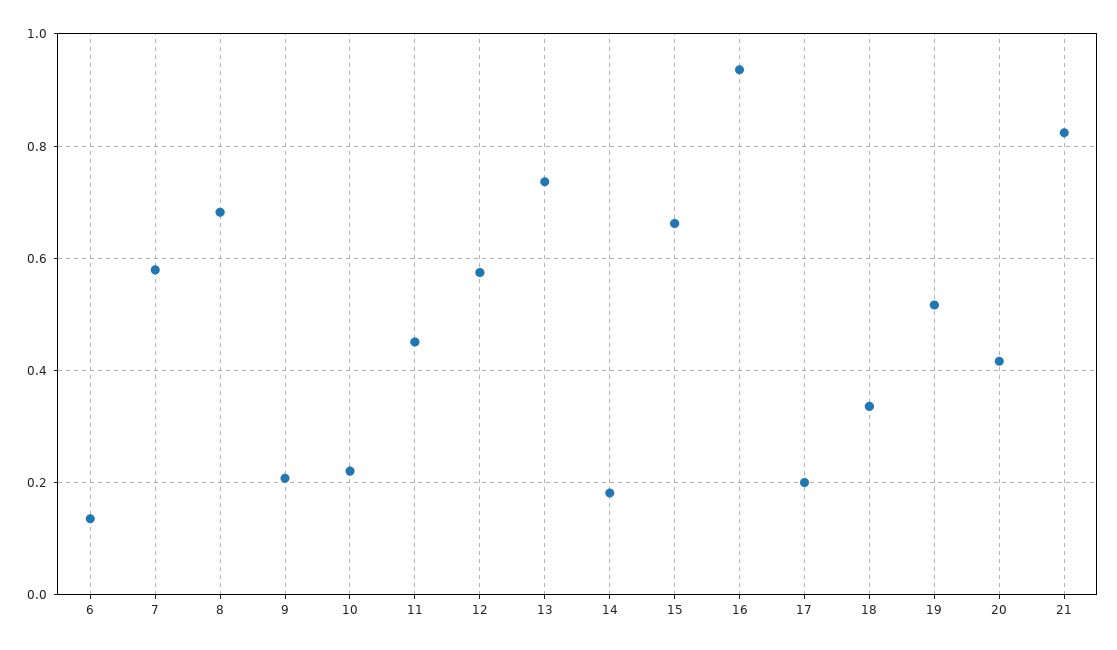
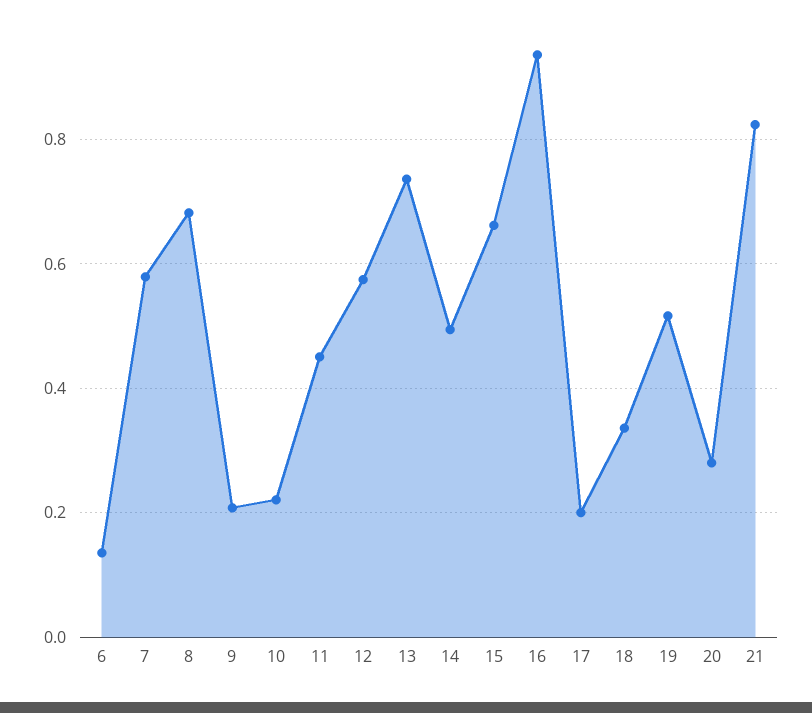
  {
    "6": 0.14,
    "7": 0.58,
    "8": 0.68,
    "9": 0.2,
    "10": 0.22,
    "11": 0.46,
    "12": 0.58,
    "13": 0.74,
-   "14": 0.18,
+   "14": 0.5,
    "15": 0.66,
    "16": 0.94,
    "17": 0.2,
    "18": 0.34,
    "19": 0.52,
-   "20": 0.42,
+   "20": 0.28,
    "21": 0.82
  }

